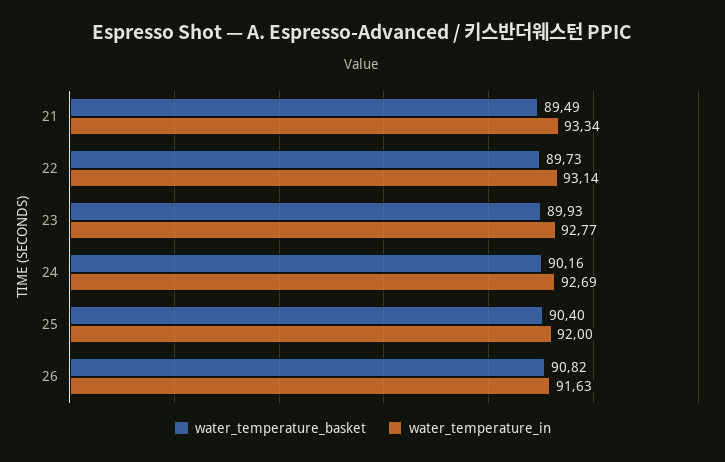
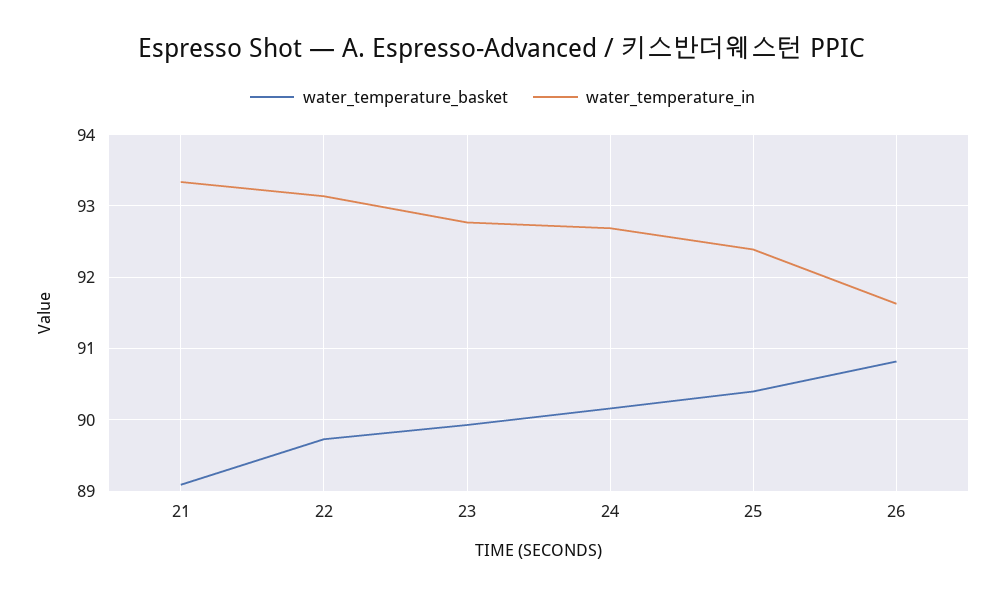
  {
    "water_temperature_basket": {
-     "21": 89.49,
+     "21": 89.1,
      "22": 89.73,
      "23": 89.93,
      "24": 90.16,
      "25": 90.4,
      "26": 90.82
    },
    "water_temperature_in": {
      "21": 93.34,
      "22": 93.14,
      "23": 92.77,
      "24": 92.69,
-     "25": 92,
+     "25": 92.4,
      "26": 91.63
    }
  }

